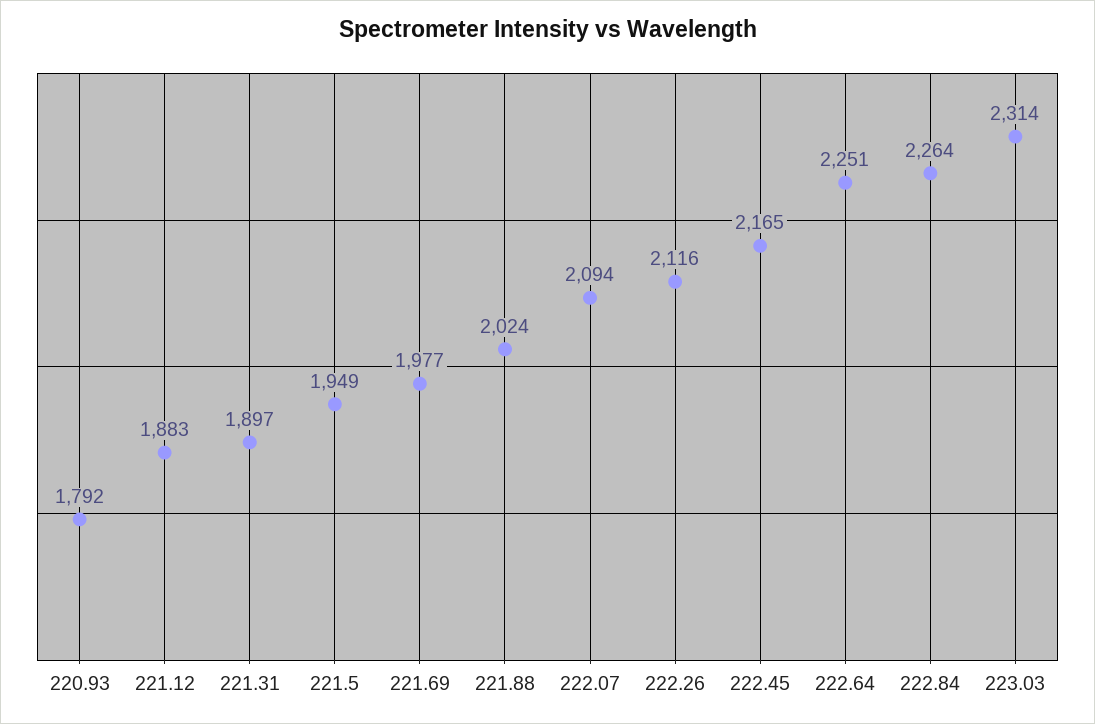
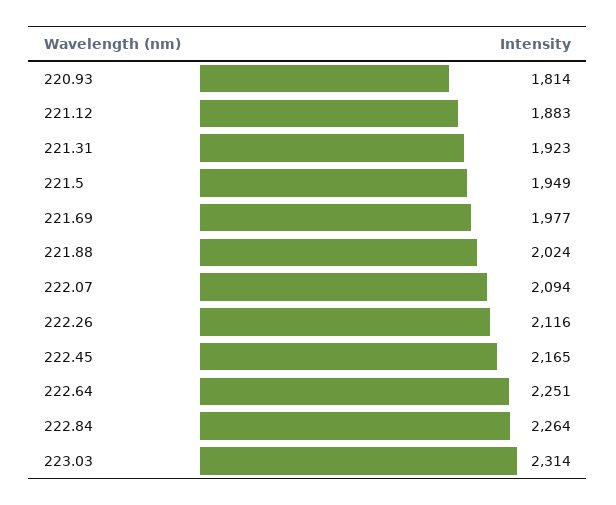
  {
-   "220.93": 1792,
+   "220.93": 1814,
    "221.12": 1883,
-   "221.31": 1897,
+   "221.31": 1923,
    "221.5": 1949,
    "221.69": 1977,
    "221.88": 2024,
    "222.07": 2094,
    "222.26": 2116,
    "222.45": 2165,
    "222.64": 2251,
    "222.84": 2264,
    "223.03": 2314
  }

